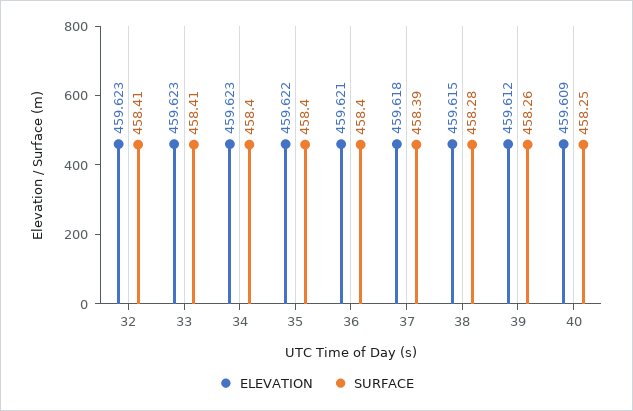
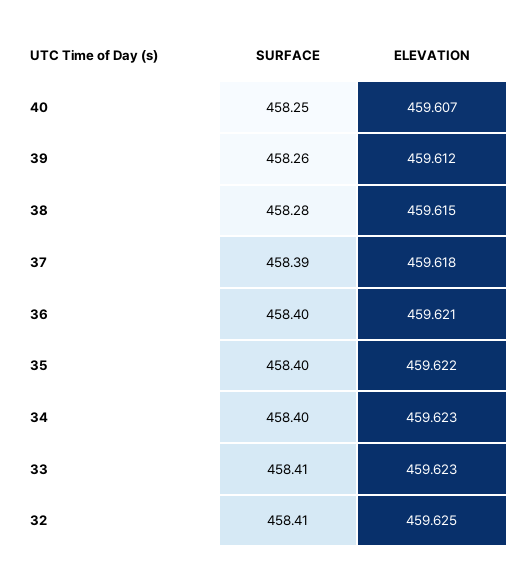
  {
    "ELEVATION": {
-     "32": 459.623,
+     "32": 459.625,
      "33": 459.623,
      "34": 459.623,
      "35": 459.622,
      "36": 459.621,
      "37": 459.618,
      "38": 459.615,
      "39": 459.612,
-     "40": 459.609
+     "40": 459.607
    },
    "SURFACE": {
      "32": 458.41,
      "33": 458.41,
      "34": 458.4,
      "35": 458.4,
      "36": 458.4,
      "37": 458.39,
      "38": 458.28,
      "39": 458.26,
      "40": 458.25
    }
  }

